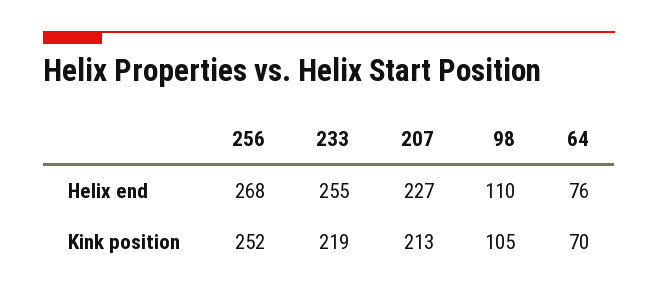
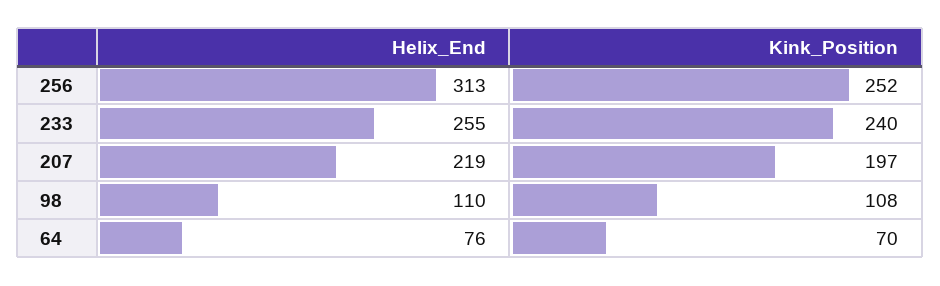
  {
    "256": {
-     "Helix end": 268,
+     "Helix end": 313,
      "Kink position": 252
    },
    "233": {
      "Helix end": 255,
-     "Kink position": 219
+     "Kink position": 240
    },
    "207": {
-     "Helix end": 227,
+     "Helix end": 219,
-     "Kink position": 213
+     "Kink position": 197
    },
    "98": {
      "Helix end": 110,
-     "Kink position": 105
+     "Kink position": 108
    },
    "64": {
      "Helix end": 76,
      "Kink position": 70
    }
  }

